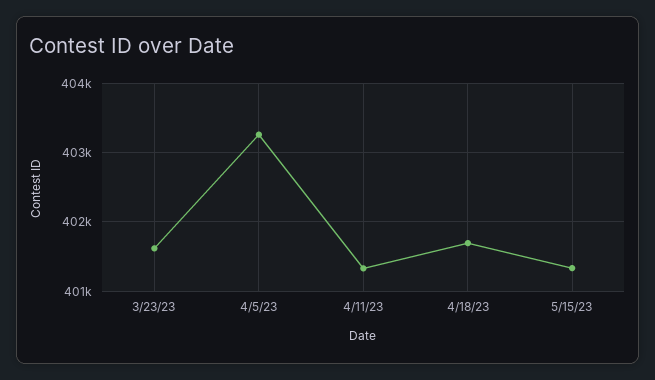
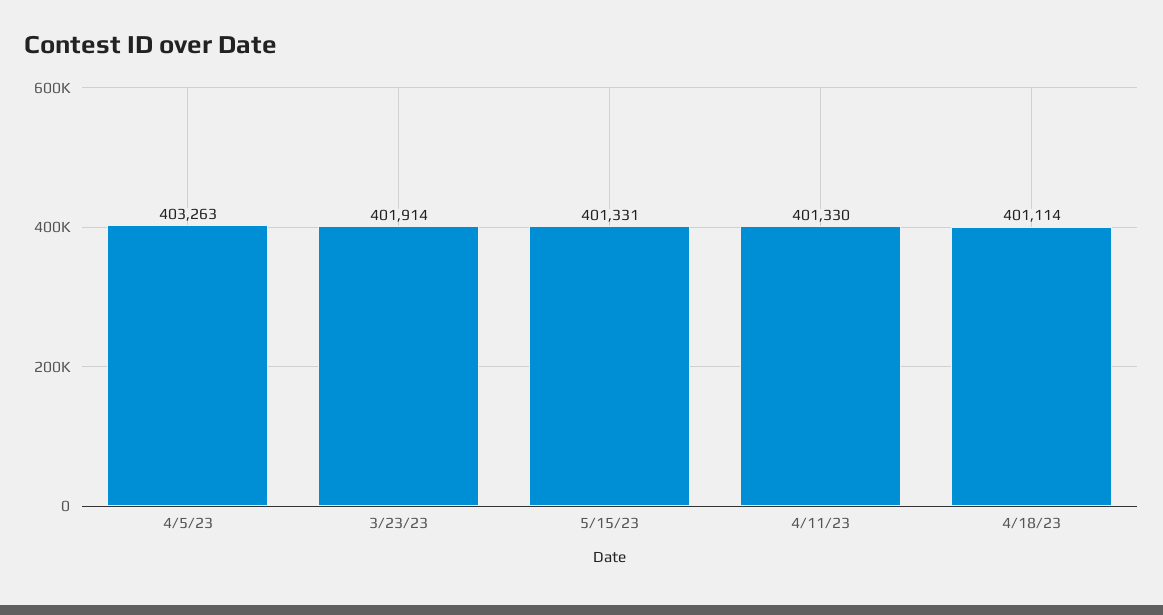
  {
-   "3/23/23": 401600,
+   "3/23/23": 401914,
    "4/5/23": 403263,
    "4/11/23": 401330,
-   "4/18/23": 401700,
+   "4/18/23": 401114,
    "5/15/23": 401331
  }

